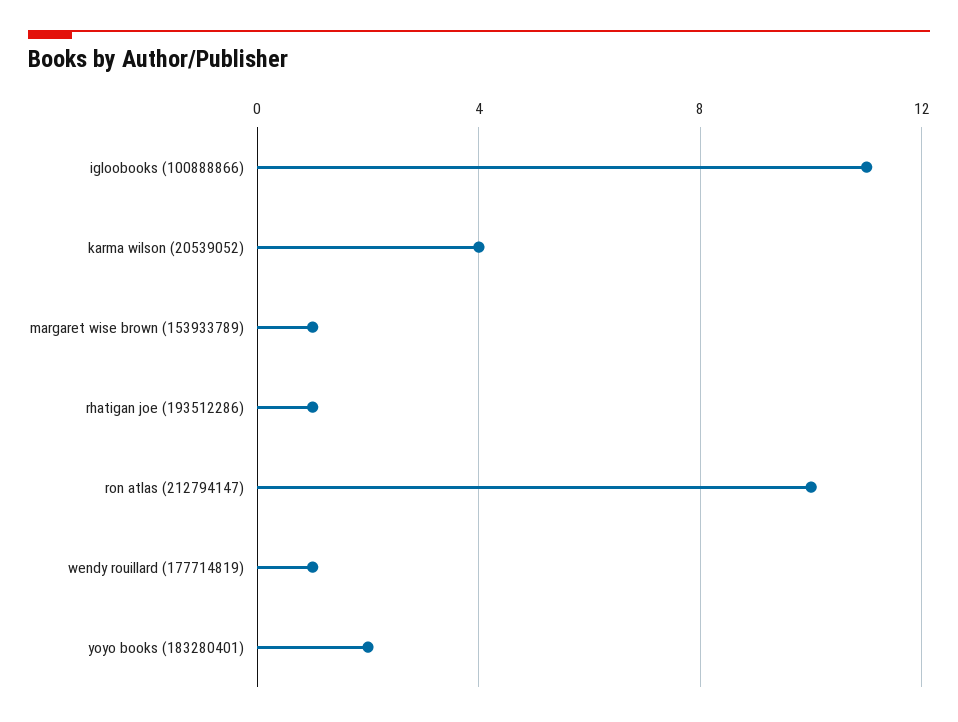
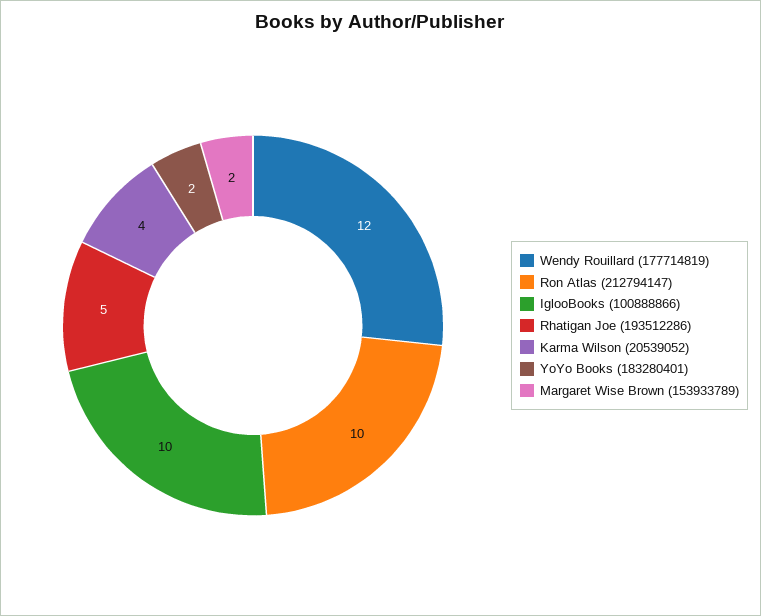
  {
-   "igloobooks (100888866)": 11,
+   "igloobooks (100888866)": 10,
    "karma wilson (20539052)": 4,
-   "margaret wise brown (153933789)": 1,
+   "margaret wise brown (153933789)": 2,
-   "rhatigan joe (193512286)": 1,
+   "rhatigan joe (193512286)": 5,
    "ron atlas (212794147)": 10,
-   "wendy rouillard (177714819)": 1,
+   "wendy rouillard (177714819)": 12,
    "yoyo books (183280401)": 2
  }

